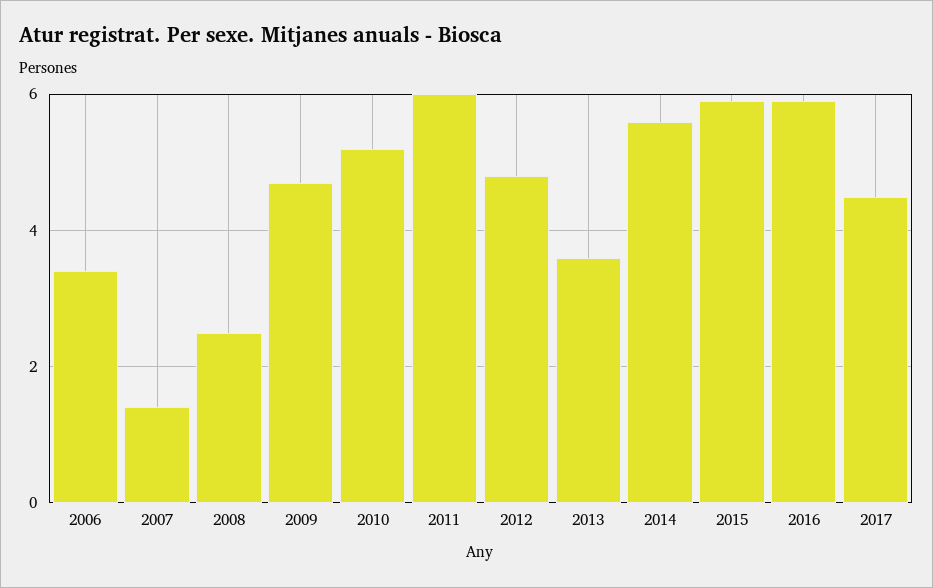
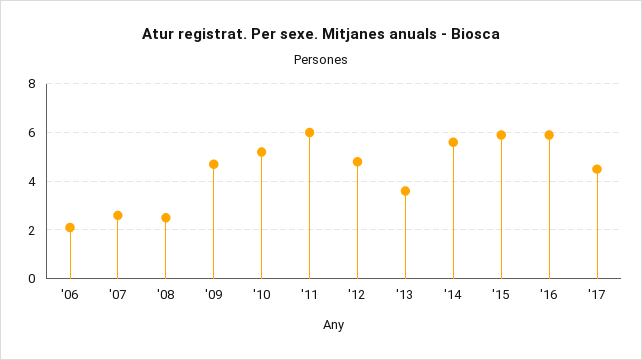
  {
-   "2006": 3.5,
+   "2006": 2,
-   "2007": 1.5,
+   "2007": 2.5,
    "2008": 2.5,
    "2009": 4.5,
    "2010": 5,
    "2011": 6,
    "2012": 5,
    "2013": 3.5,
    "2014": 5.5,
    "2015": 6,
    "2016": 6,
    "2017": 4.5
  }

